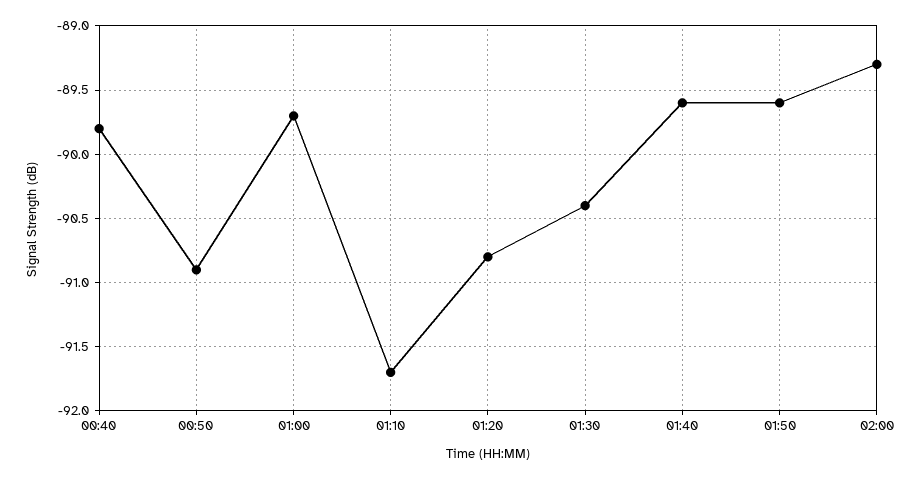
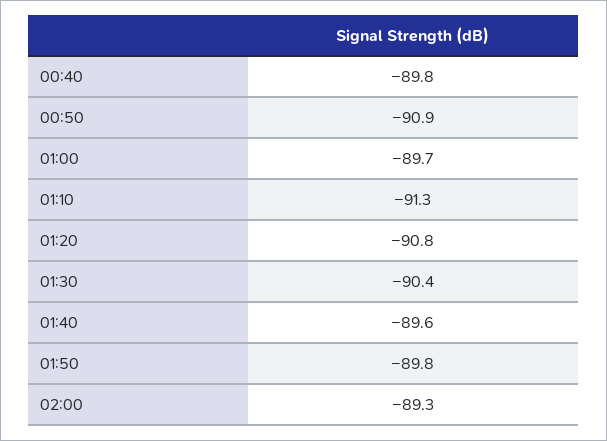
  {
    "00:40": -89.8,
    "00:50": -90.9,
    "01:00": -89.7,
-   "01:10": -91.7,
+   "01:10": -91.3,
    "01:20": -90.8,
    "01:30": -90.4,
    "01:40": -89.6,
-   "01:50": -89.6,
+   "01:50": -89.8,
    "02:00": -89.3
  }

